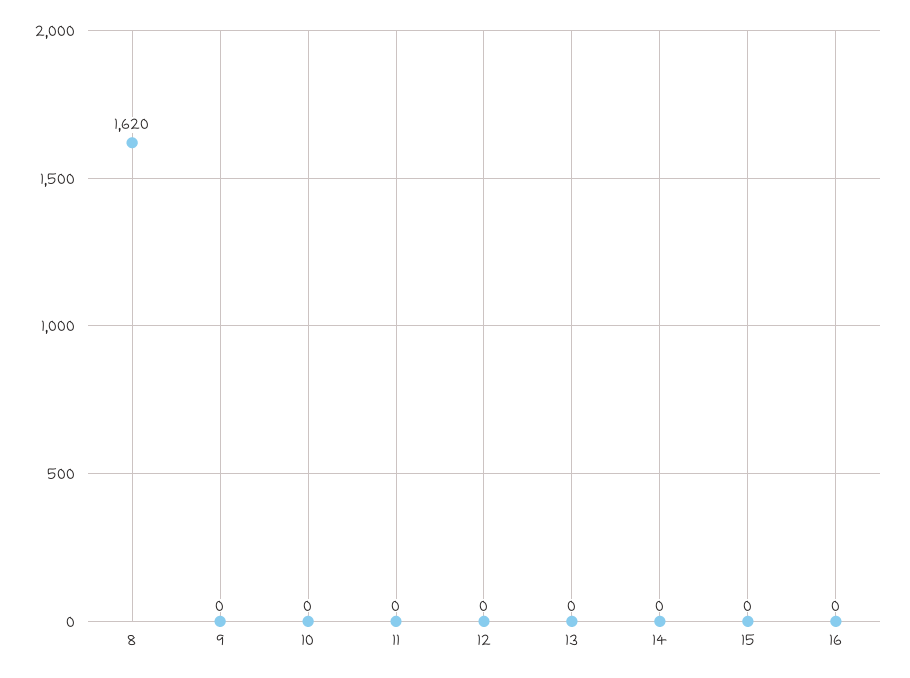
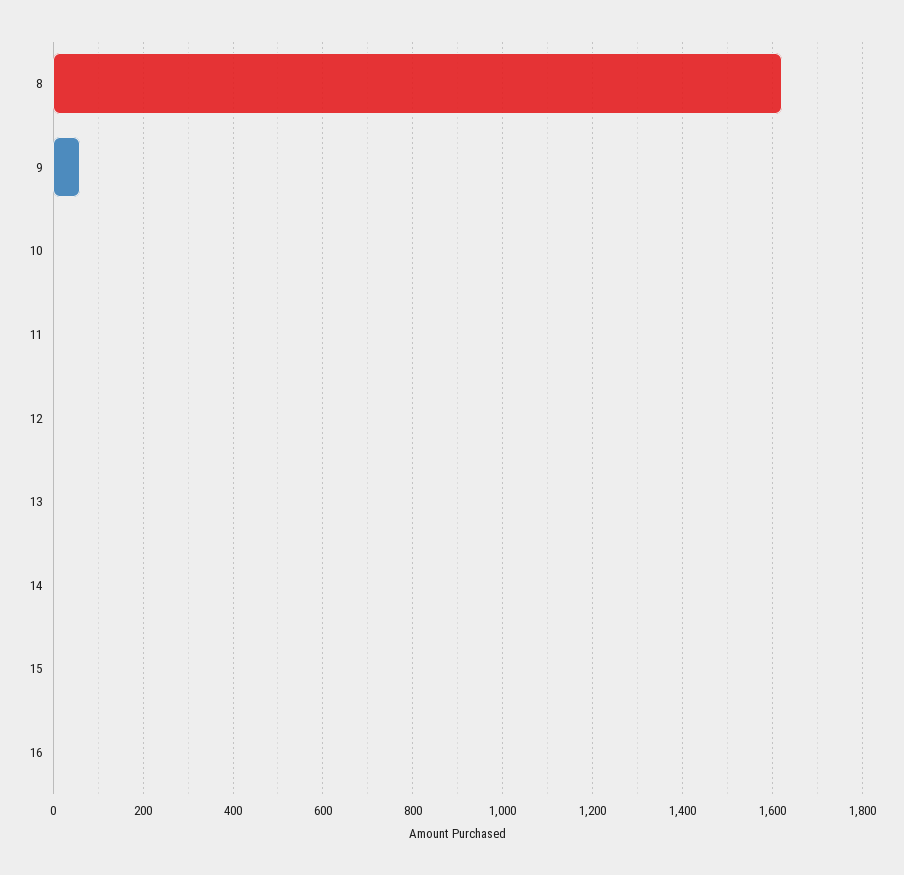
  {
    "8": 1620,
-   "9": 0,
+   "9": 60,
    "10": 0,
    "11": 0,
    "12": 0,
    "13": 0,
    "14": 0,
    "15": 0,
    "16": 0
  }

